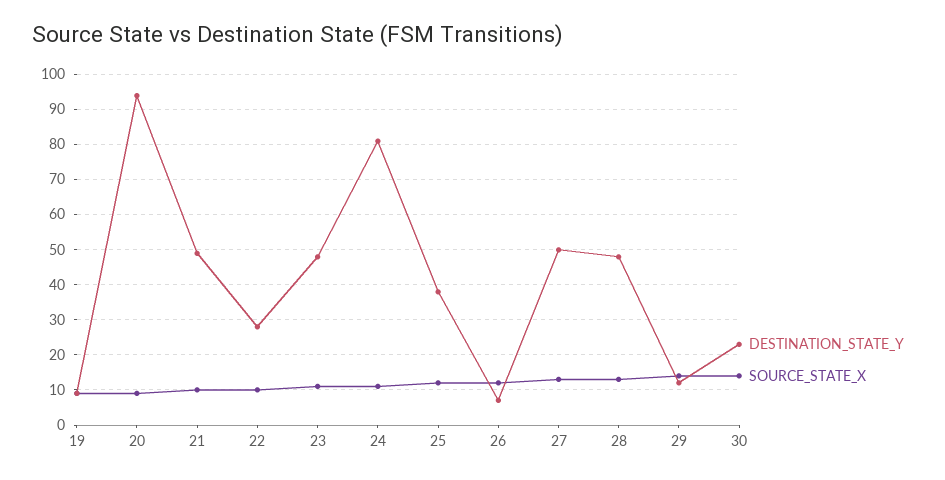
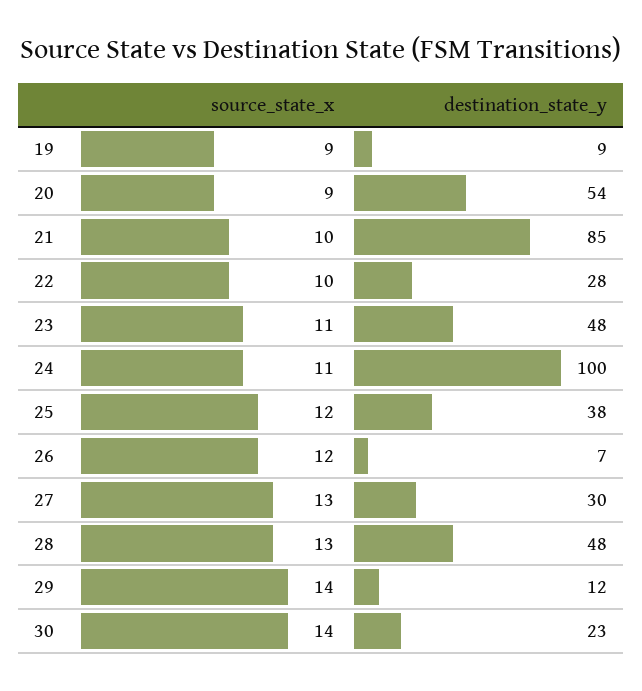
  {
    "DESTINATION_STATE_Y": {
      "19": 9,
-     "20": 95,
+     "20": 54,
-     "21": 50,
+     "21": 85,
      "22": 28,
      "23": 48,
-     "24": 80,
+     "24": 100,
      "25": 38,
      "26": 7,
-     "27": 50,
+     "27": 30,
      "28": 48,
      "29": 12,
      "30": 23
    },
    "SOURCE_STATE_X": {
      "19": 9,
      "20": 9,
      "21": 10,
      "22": 10,
      "23": 11,
      "24": 11,
      "25": 12,
      "26": 12,
      "27": 13,
      "28": 13,
      "29": 14,
      "30": 14
    }
  }

